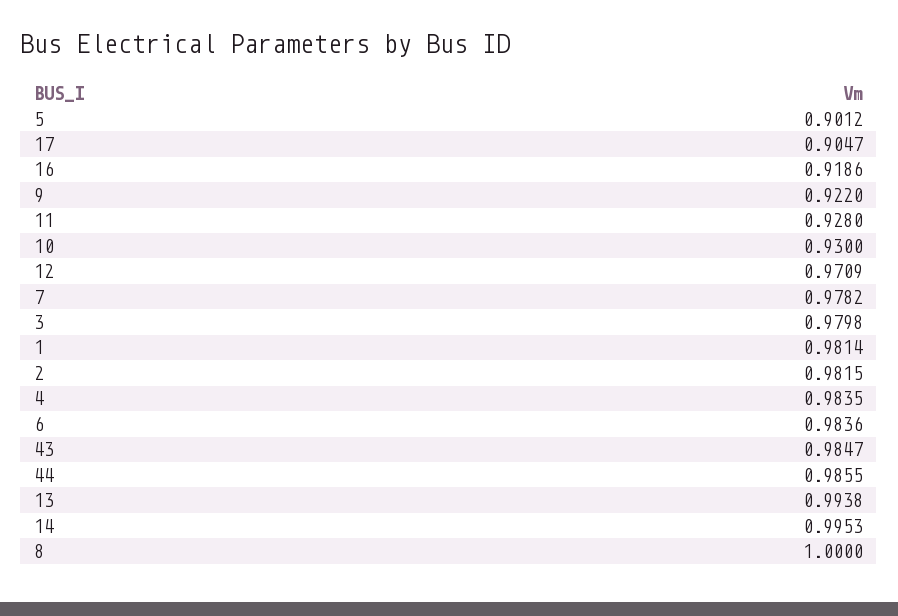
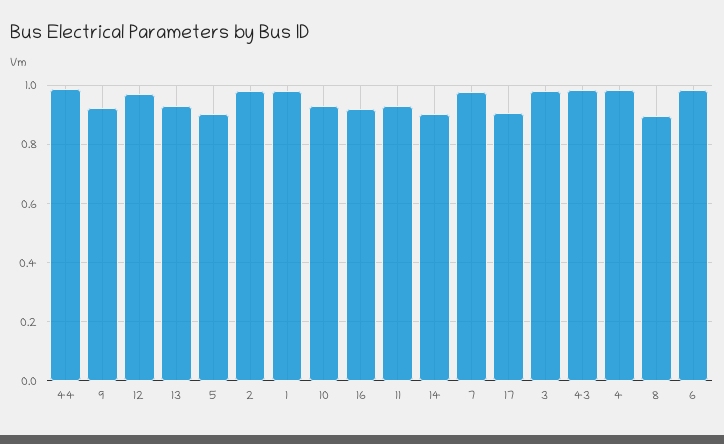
  {
    "5": 0.9012,
    "17": 0.9047,
    "16": 0.9186,
    "9": 0.922,
    "11": 0.928,
    "10": 0.93,
    "12": 0.9709,
    "7": 0.9782,
    "3": 0.9798,
    "1": 0.9814,
    "2": 0.9815,
    "4": 0.9835,
    "6": 0.9836,
    "43": 0.9847,
    "44": 0.9855,
-   "13": 0.9938,
+   "13": 0.925,
-   "14": 0.9953,
+   "14": 0.9,
-   "8": 1
+   "8": 0.9
  }

